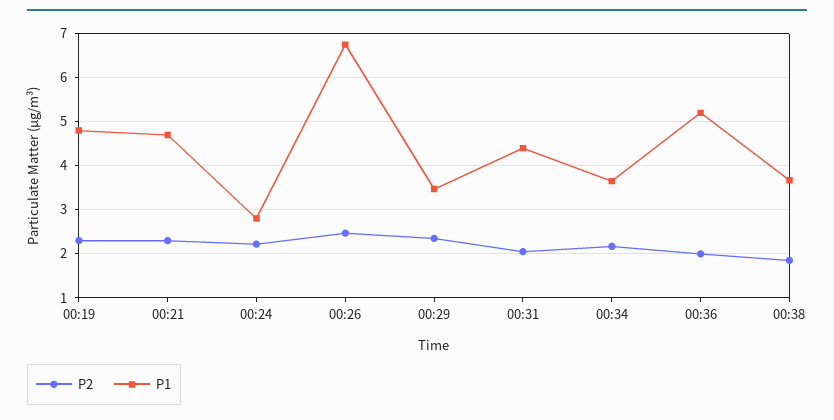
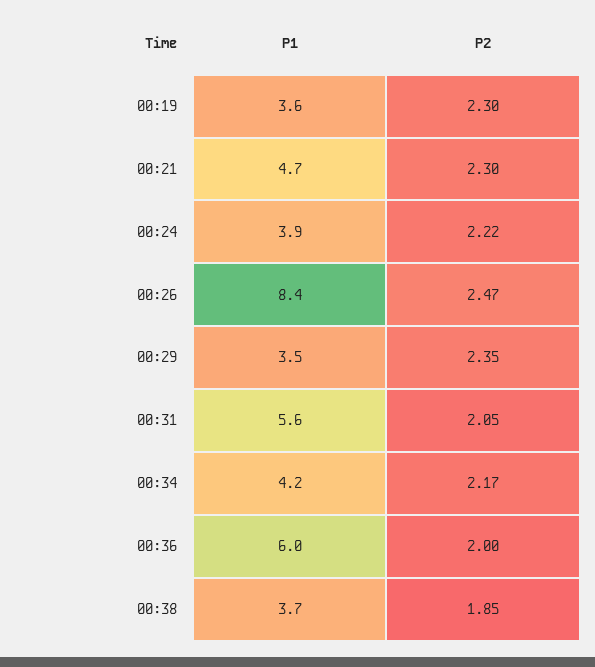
  {
    "P2": {
      "00:19": 2.3,
      "00:21": 2.3,
      "00:24": 2.22,
      "00:26": 2.47,
      "00:29": 2.35,
      "00:31": 2.05,
      "00:34": 2.17,
      "00:36": 2,
      "00:38": 1.85
    },
    "P1": {
-     "00:19": 4.8,
+     "00:19": 3.6,
      "00:21": 4.7,
-     "00:24": 2.8,
+     "00:24": 3.9,
-     "00:26": 6.8,
+     "00:26": 8.4,
      "00:29": 3.5,
-     "00:31": 4.4,
+     "00:31": 5.6,
-     "00:34": 3.6,
+     "00:34": 4.2,
-     "00:36": 5.2,
+     "00:36": 6,
      "00:38": 3.7
    }
  }

